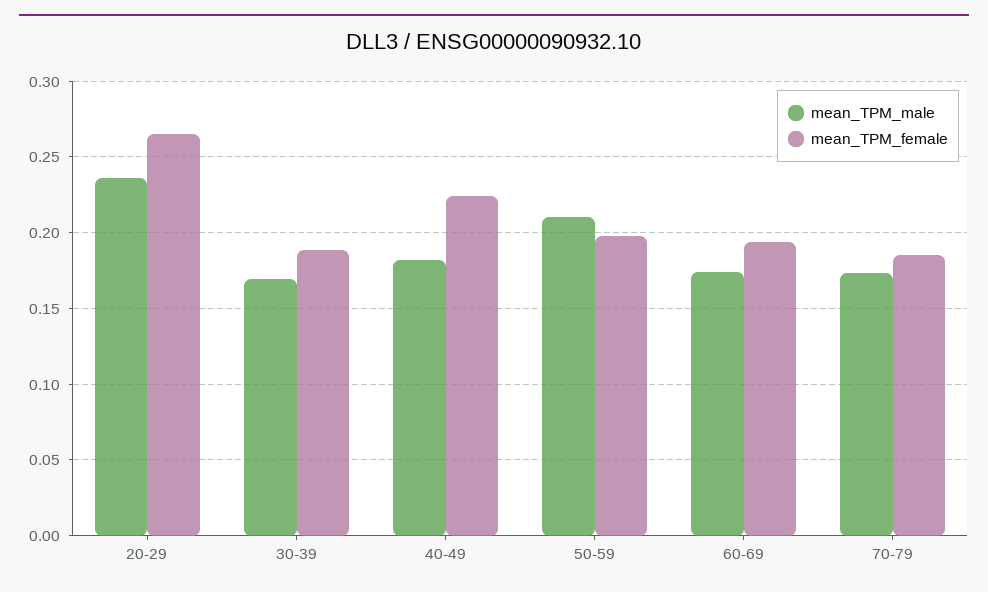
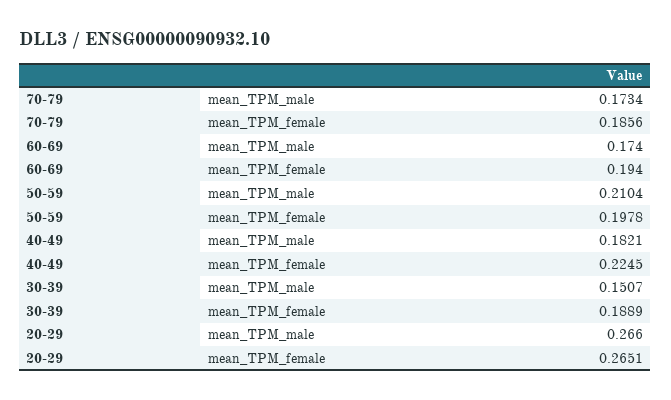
  {
    "mean_TPM_male": {
-     "20-29": 0.235,
+     "20-29": 0.266,
-     "30-39": 0.17,
+     "30-39": 0.1507,
      "40-49": 0.1821,
      "50-59": 0.2104,
      "60-69": 0.174,
      "70-79": 0.1734
    },
    "mean_TPM_female": {
      "20-29": 0.2651,
      "30-39": 0.1889,
      "40-49": 0.2245,
      "50-59": 0.1978,
      "60-69": 0.194,
      "70-79": 0.1856
    }
  }

